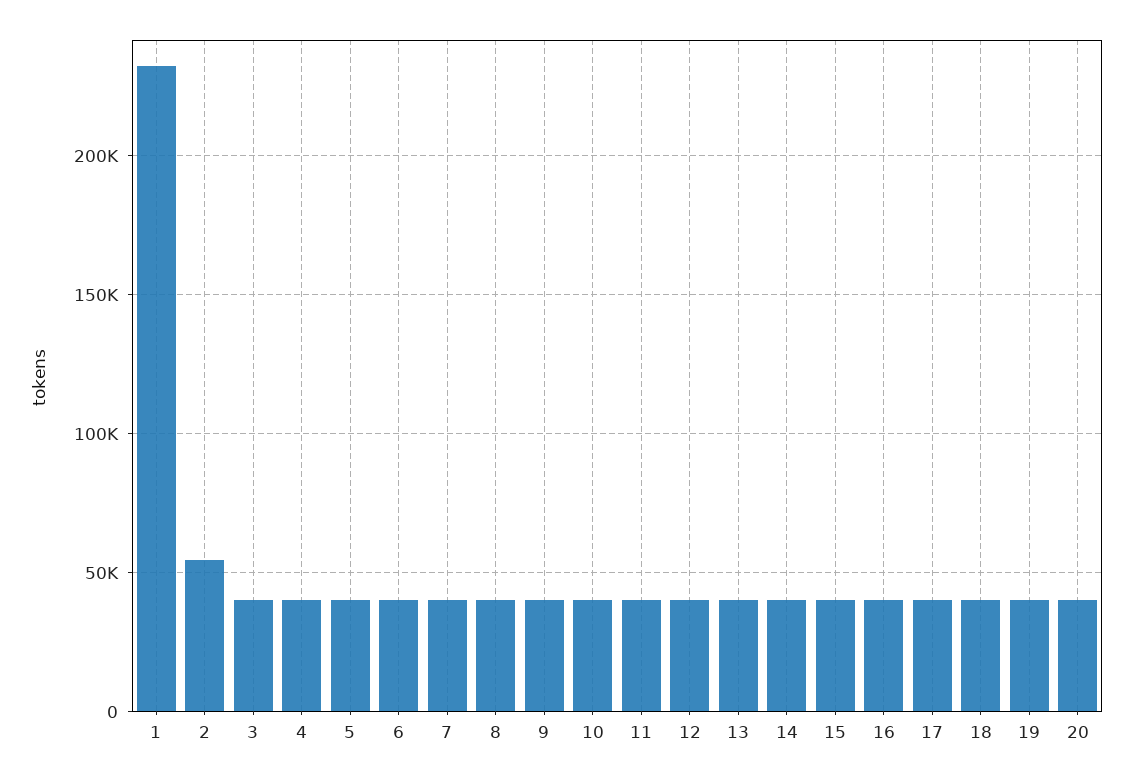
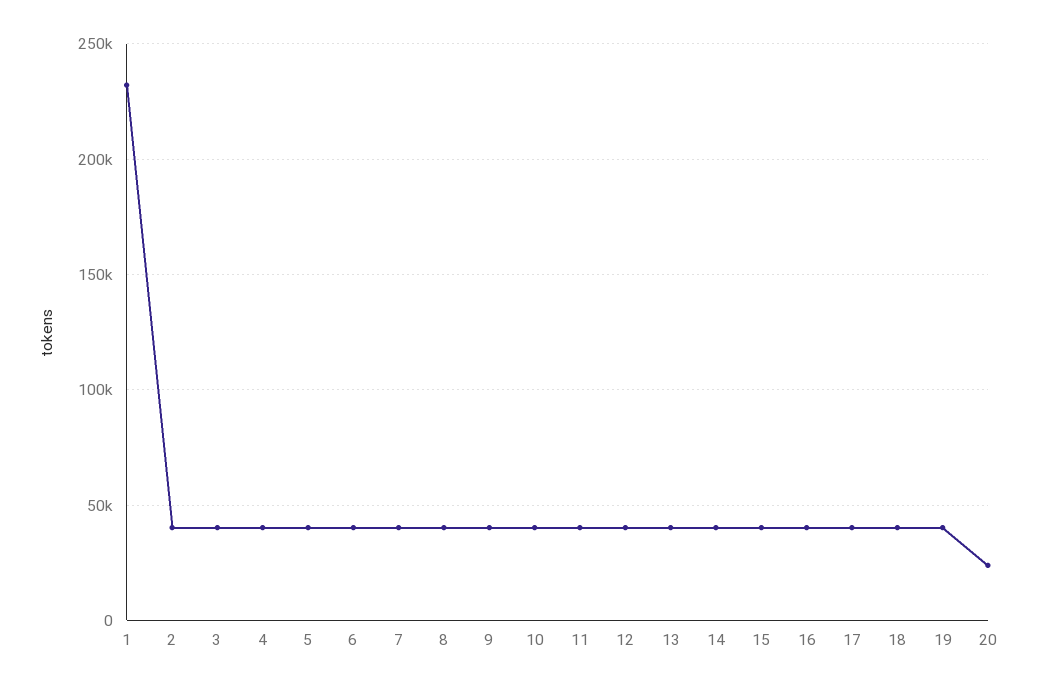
  {
    "1": 230000,
-   "2": 55000,
+   "2": 40000,
    "3": 40000,
    "4": 40000,
    "5": 40000,
    "6": 40000,
    "7": 40000,
    "8": 40000,
    "9": 40000,
    "10": 40000,
    "11": 40000,
    "12": 40000,
    "13": 40000,
    "14": 40000,
    "15": 40000,
    "16": 40000,
    "17": 40000,
    "18": 40000,
    "19": 40000,
-   "20": 40000
+   "20": 25000
  }

